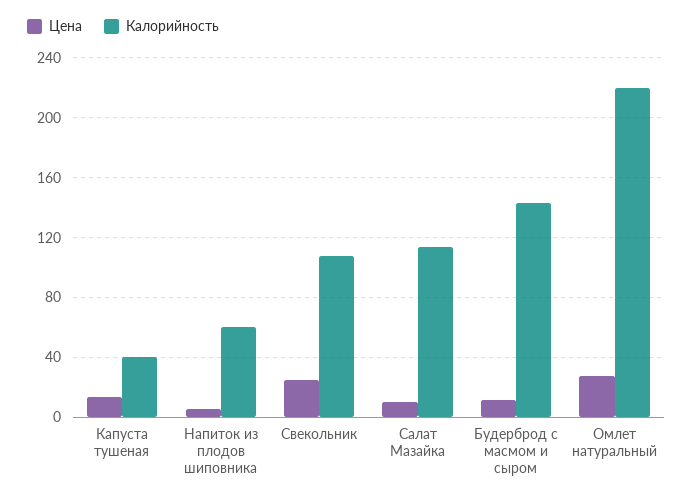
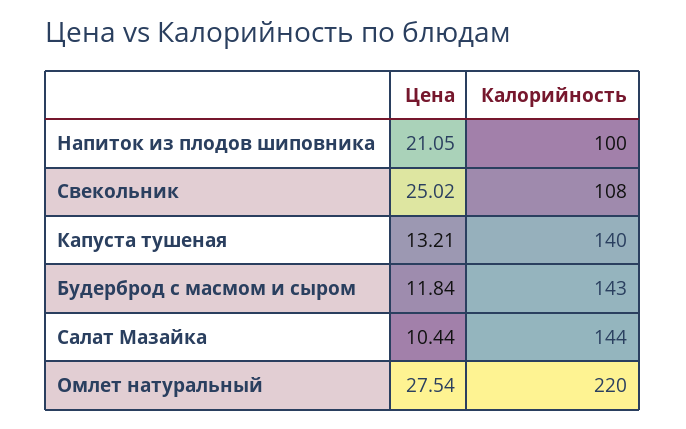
  {
    "Цена": {
      "Капуста тушеная": 13.21,
-     "Напиток из плодов шиповника": 5,
+     "Напиток из плодов шиповника": 21.05,
      "Свекольник": 25.02,
      "Салат Мазайка": 10.44,
      "Будерброд с масмом и сыром": 11.84,
      "Омлет натуральный": 27.54
    },
    "Калорийность": {
-     "Капуста тушеная": 40,
+     "Капуста тушеная": 140,
-     "Напиток из плодов шиповника": 60,
+     "Напиток из плодов шиповника": 100,
      "Свекольник": 108,
-     "Салат Мазайка": 115,
+     "Салат Мазайка": 144,
      "Будерброд с масмом и сыром": 143,
      "Омлет натуральный": 220
    }
  }

